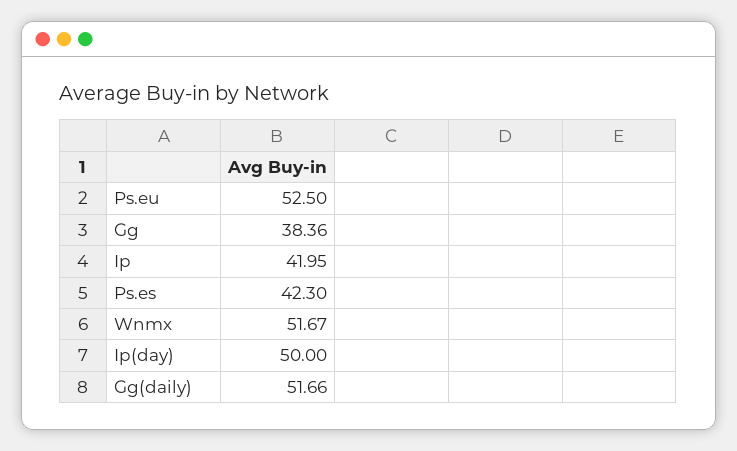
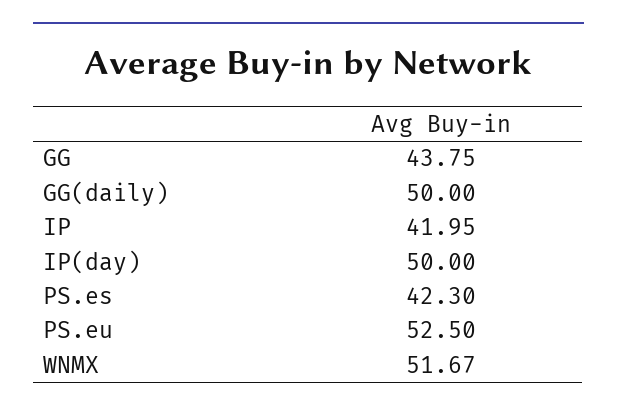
  {
    "Ps.eu": 52.5,
-   "Gg": 38.36,
+   "Gg": 43.75,
    "Ip": 41.95,
    "Ps.es": 42.3,
    "Wnmx": 51.67,
    "Ip(day)": 50,
-   "Gg(daily)": 51.66
+   "Gg(daily)": 50
  }

